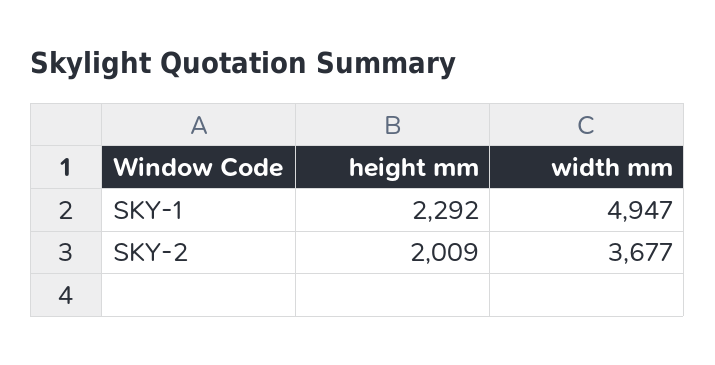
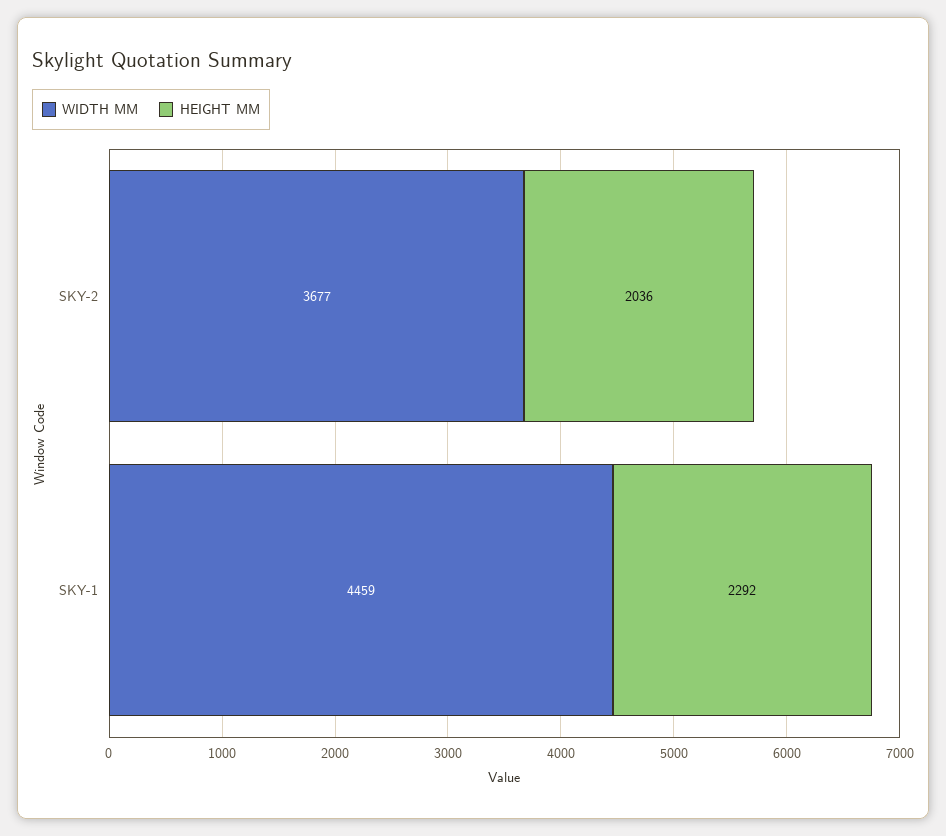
  {
    "height mm": {
      "SKY-1": 2292,
-     "SKY-2": 2009
+     "SKY-2": 2036
    },
    "width mm": {
-     "SKY-1": 4947,
+     "SKY-1": 4459,
      "SKY-2": 3677
    }
  }

